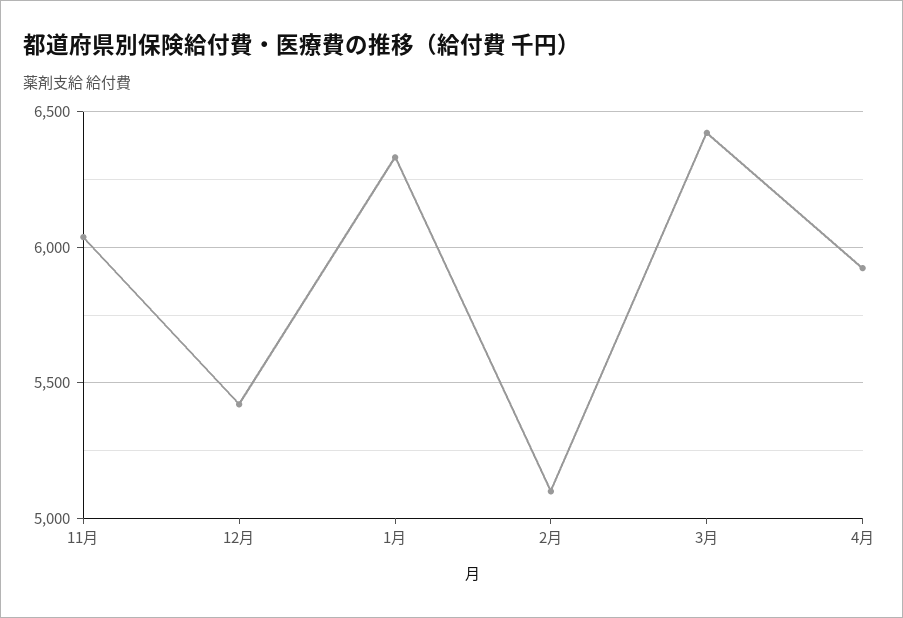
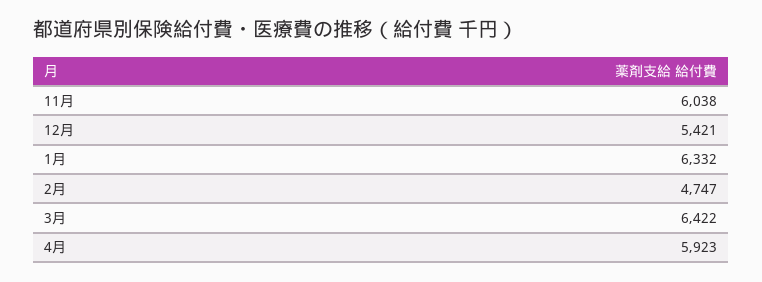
  {
    "11月": 6038,
    "12月": 5421,
    "1月": 6332,
-   "2月": 5100,
+   "2月": 4747,
    "3月": 6422,
    "4月": 5923
  }

